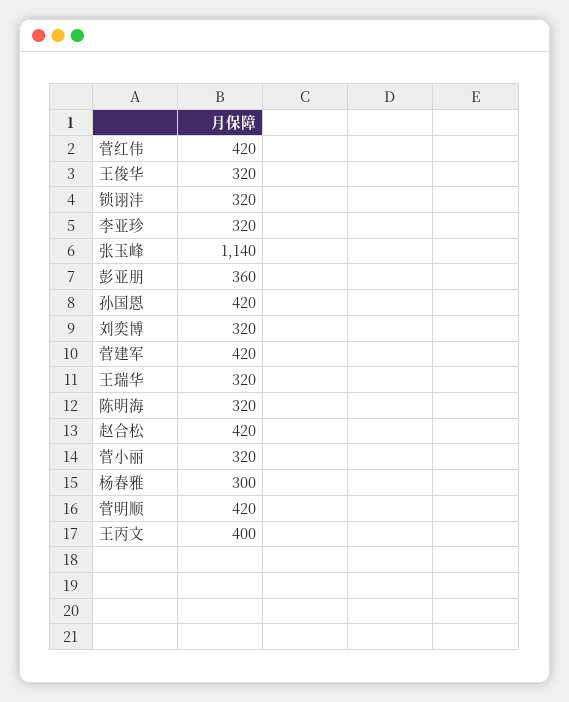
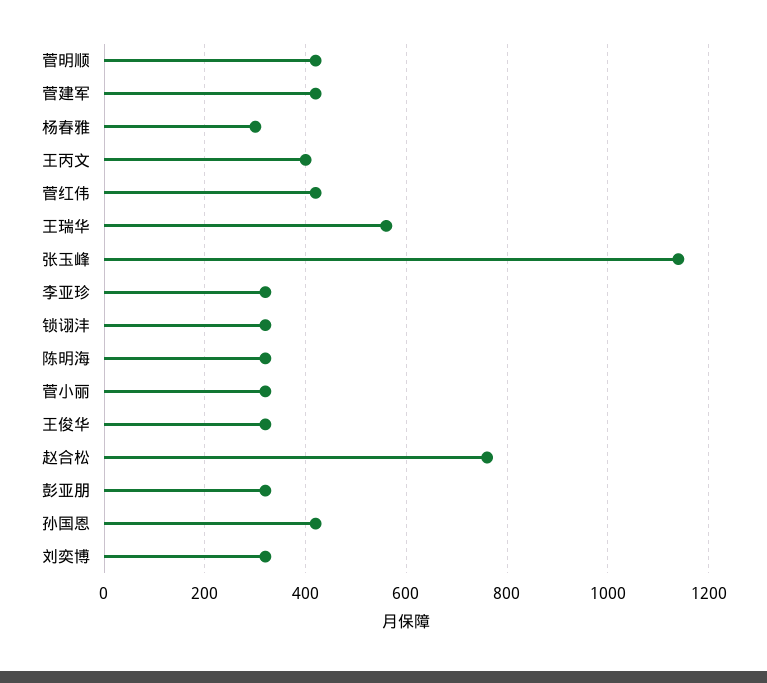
  {
    "菅红伟": 420,
    "王俊华": 320,
    "锁诩沣": 320,
    "李亚珍": 320,
    "张玉峰": 1140,
-   "彭亚朋": 360,
+   "彭亚朋": 320,
    "孙国恩": 420,
    "刘奕博": 320,
    "菅建军": 420,
-   "王瑞华": 320,
+   "王瑞华": 560,
    "陈明海": 320,
-   "赵合松": 420,
+   "赵合松": 760,
    "菅小丽": 320,
    "杨春雅": 300,
    "菅明顺": 420,
    "王丙文": 400
  }

